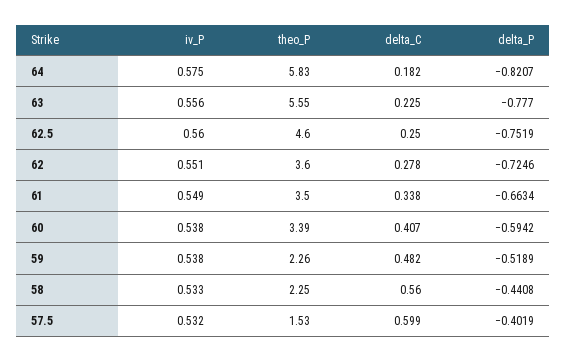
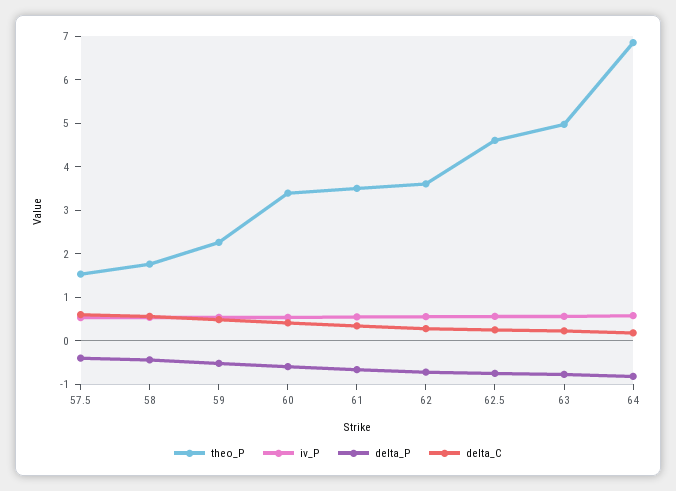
  {
    "iv_P": {
      "64": 0.575,
      "63": 0.556,
      "62.5": 0.56,
      "62": 0.551,
      "61": 0.549,
      "60": 0.538,
      "59": 0.538,
      "58": 0.533,
      "57.5": 0.532
    },
    "theo_P": {
-     "64": 5.83,
+     "64": 6.8,
-     "63": 5.55,
+     "63": 5,
      "62.5": 4.6,
      "62": 3.6,
      "61": 3.5,
      "60": 3.39,
      "59": 2.26,
-     "58": 2.25,
+     "58": 1.8,
      "57.5": 1.53
    },
    "delta_C": {
      "64": 0.182,
      "63": 0.225,
      "62.5": 0.25,
      "62": 0.278,
      "61": 0.338,
      "60": 0.407,
      "59": 0.482,
      "58": 0.56,
      "57.5": 0.599
    },
    "delta_P": {
      "64": -0.8207,
      "63": -0.777,
      "62.5": -0.7519,
      "62": -0.7246,
      "61": -0.6634,
      "60": -0.5942,
      "59": -0.5189,
      "58": -0.4408,
      "57.5": -0.4019
    }
  }

